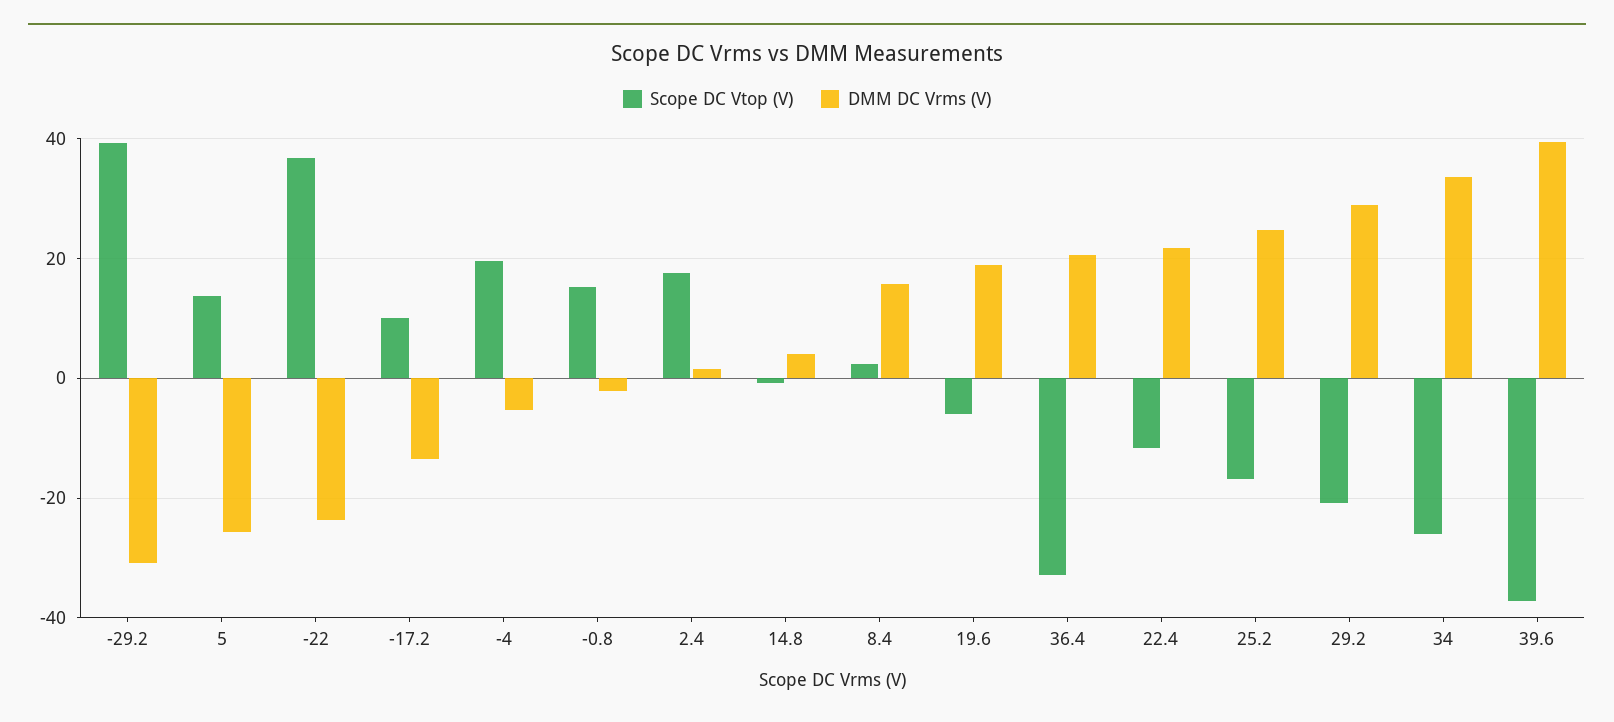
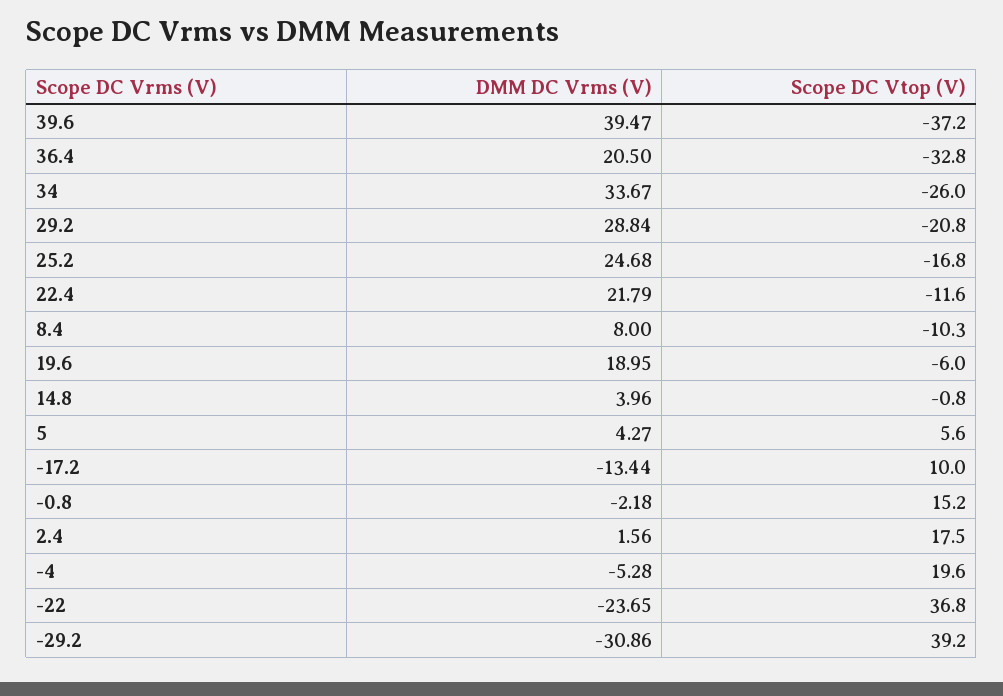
  {
    "Scope DC Vtop (V)": {
      "-29.2": 39.2,
-     "5": 14,
+     "5": 5.6,
      "-22": 36.8,
      "-17.2": 10,
      "-4": 19.6,
      "-0.8": 15.2,
      "2.4": 17.5,
      "14.8": -0.8,
-     "8.4": 2,
+     "8.4": -10.3,
      "19.6": -6,
      "36.4": -32.8,
      "22.4": -11.6,
      "25.2": -16.8,
      "29.2": -20.8,
      "34": -26,
      "39.6": -37.2
    },
    "DMM DC Vrms (V)": {
      "-29.2": -30.86,
-     "5": -26,
+     "5": 4.27,
      "-22": -23.65,
      "-17.2": -13.44,
      "-4": -5.28,
      "-0.8": -2.18,
      "2.4": 1.56,
      "14.8": 3.96,
-     "8.4": 16,
+     "8.4": 8,
      "19.6": 18.95,
      "36.4": 20.5,
      "22.4": 21.79,
      "25.2": 24.68,
      "29.2": 28.84,
      "34": 33.67,
      "39.6": 39.47
    }
  }

